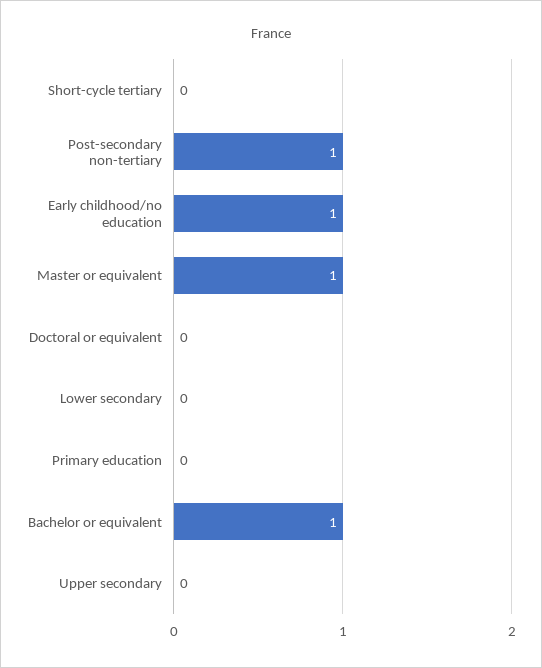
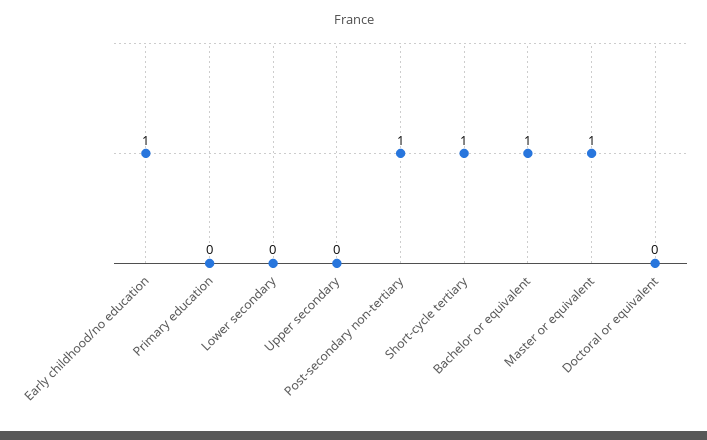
  {
-   "Short-cycle tertiary": 0,
+   "Short-cycle tertiary": 1,
    "Post-secondary non-tertiary": 1,
    "Early childhood/no education": 1,
    "Master or equivalent": 1,
    "Doctoral or equivalent": 0,
    "Lower secondary": 0,
    "Primary education": 0,
    "Bachelor or equivalent": 1,
    "Upper secondary": 0
  }

